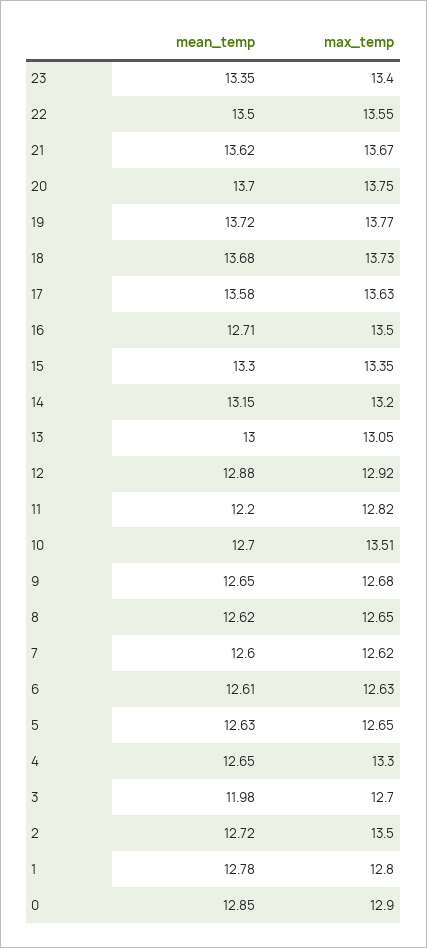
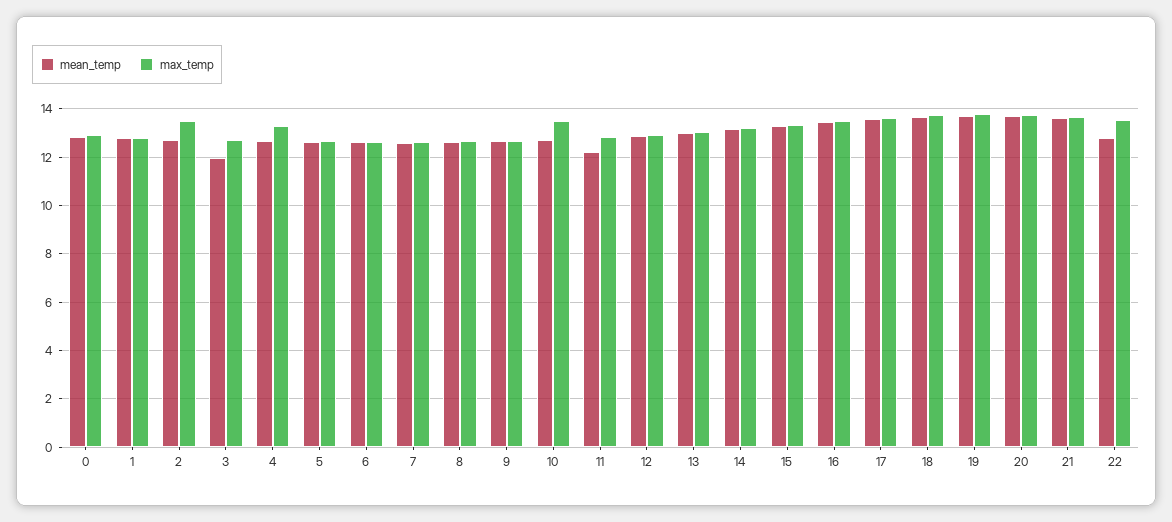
  {
    "mean_temp": {
-     "23": 13.35,
-     "22": 13.5,
+     "22": 12.75,
      "21": 13.62,
      "20": 13.7,
      "19": 13.72,
      "18": 13.68,
      "17": 13.58,
-     "16": 12.71,
+     "16": 13.5,
      "15": 13.3,
      "14": 13.15,
      "13": 13,
      "12": 12.88,
      "11": 12.2,
      "10": 12.7,
      "9": 12.65,
      "8": 12.62,
      "7": 12.6,
      "6": 12.61,
      "5": 12.63,
      "4": 12.65,
      "3": 11.98,
      "2": 12.72,
      "1": 12.78,
      "0": 12.85
    },
    "max_temp": {
-     "23": 13.4,
      "22": 13.55,
      "21": 13.67,
      "20": 13.75,
      "19": 13.77,
      "18": 13.73,
      "17": 13.63,
      "16": 13.5,
      "15": 13.35,
      "14": 13.2,
      "13": 13.05,
      "12": 12.92,
      "11": 12.82,
      "10": 13.51,
      "9": 12.68,
      "8": 12.65,
      "7": 12.62,
      "6": 12.63,
      "5": 12.65,
      "4": 13.3,
      "3": 12.7,
      "2": 13.5,
      "1": 12.8,
      "0": 12.9
    }
  }

